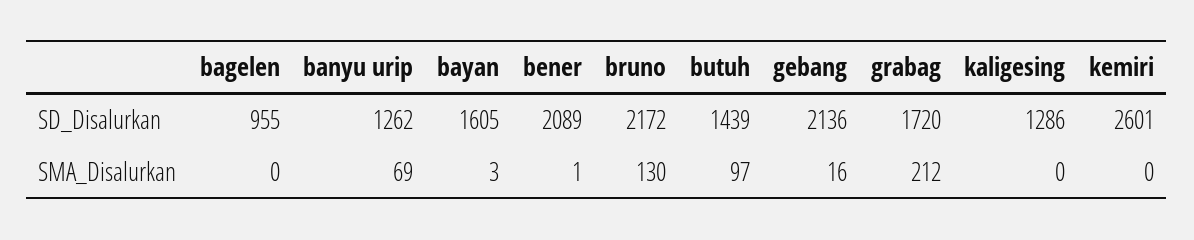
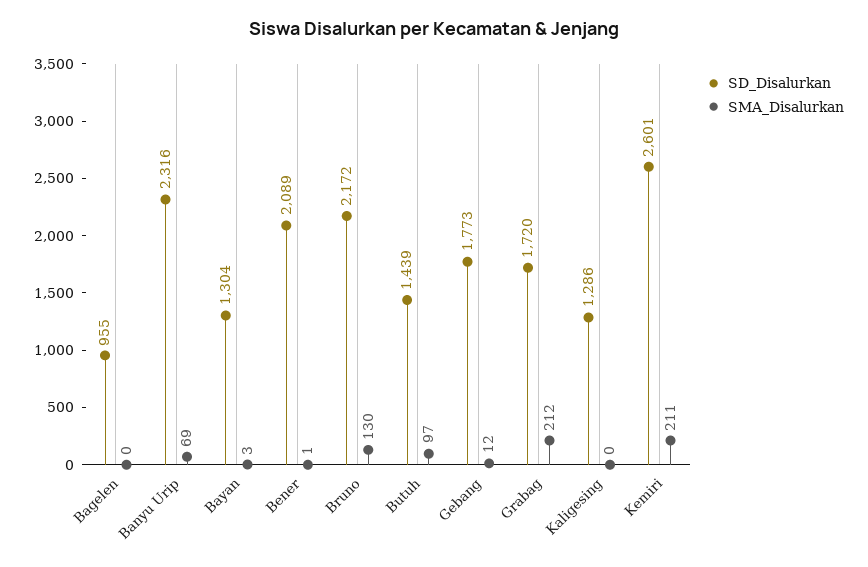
  {
    "SD_Disalurkan": {
      "bagelen": 955,
-     "banyu urip": 1262,
+     "banyu urip": 2316,
-     "bayan": 1605,
+     "bayan": 1304,
      "bener": 2089,
      "bruno": 2172,
      "butuh": 1439,
-     "gebang": 2136,
+     "gebang": 1773,
      "grabag": 1720,
      "kaligesing": 1286,
      "kemiri": 2601
    },
    "SMA_Disalurkan": {
      "bagelen": 0,
      "banyu urip": 69,
      "bayan": 3,
      "bener": 1,
      "bruno": 130,
      "butuh": 97,
-     "gebang": 16,
+     "gebang": 12,
      "grabag": 212,
      "kaligesing": 0,
-     "kemiri": 0
+     "kemiri": 211
    }
  }

